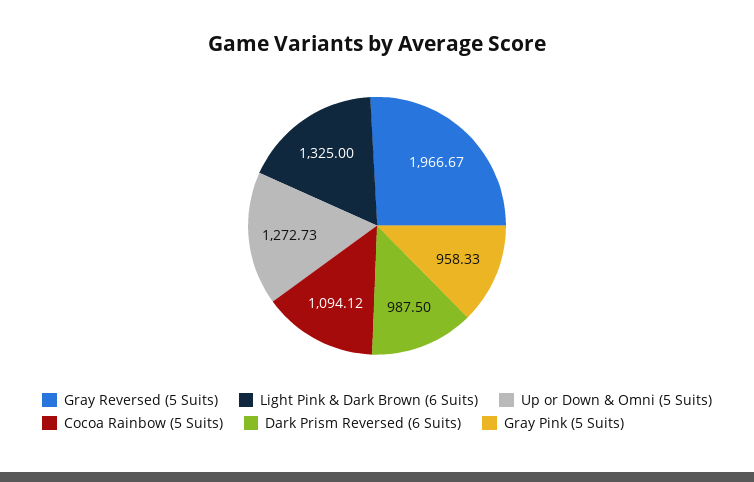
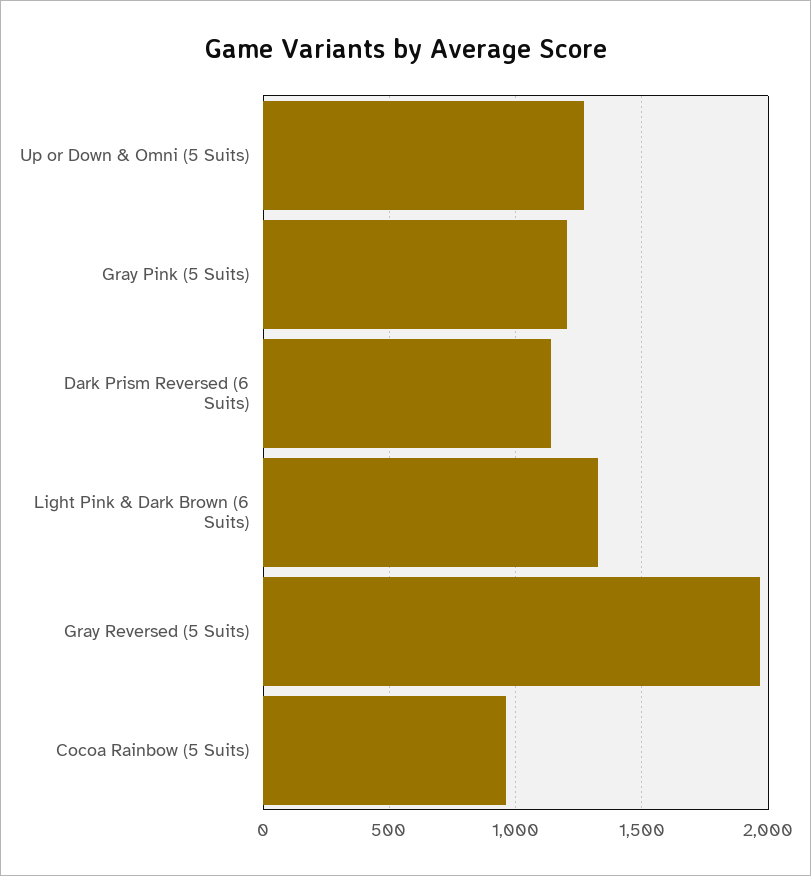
  {
    "Gray Reversed (5 Suits)": 1966.67,
    "Light Pink & Dark Brown (6 Suits)": 1325,
    "Up or Down & Omni (5 Suits)": 1272.73,
-   "Cocoa Rainbow (5 Suits)": 1094.12,
+   "Cocoa Rainbow (5 Suits)": 950,
-   "Dark Prism Reversed (6 Suits)": 987.5,
+   "Dark Prism Reversed (6 Suits)": 1150,
-   "Gray Pink (5 Suits)": 958.33
+   "Gray Pink (5 Suits)": 1200
  }

